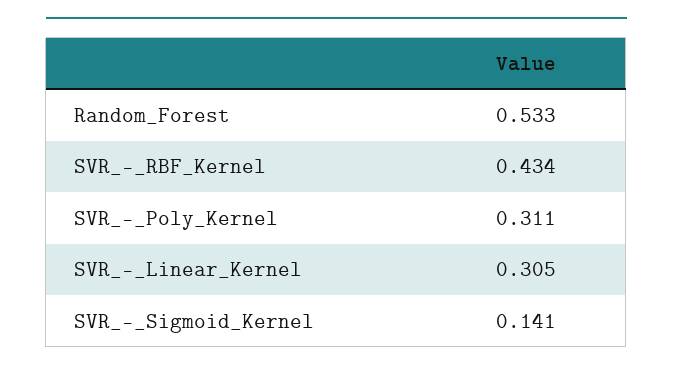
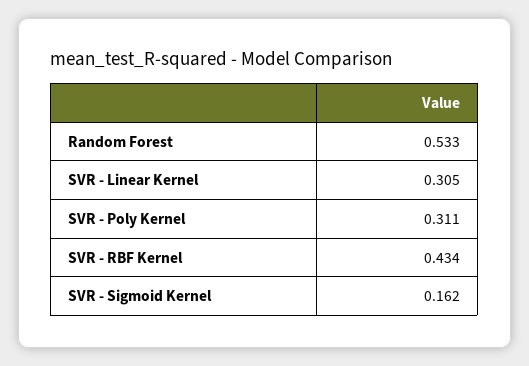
  {
    "Random_Forest": 0.533,
    "SVR_-_RBF_Kernel": 0.434,
    "SVR_-_Poly_Kernel": 0.311,
    "SVR_-_Linear_Kernel": 0.305,
-   "SVR_-_Sigmoid_Kernel": 0.141
+   "SVR_-_Sigmoid_Kernel": 0.162
  }

